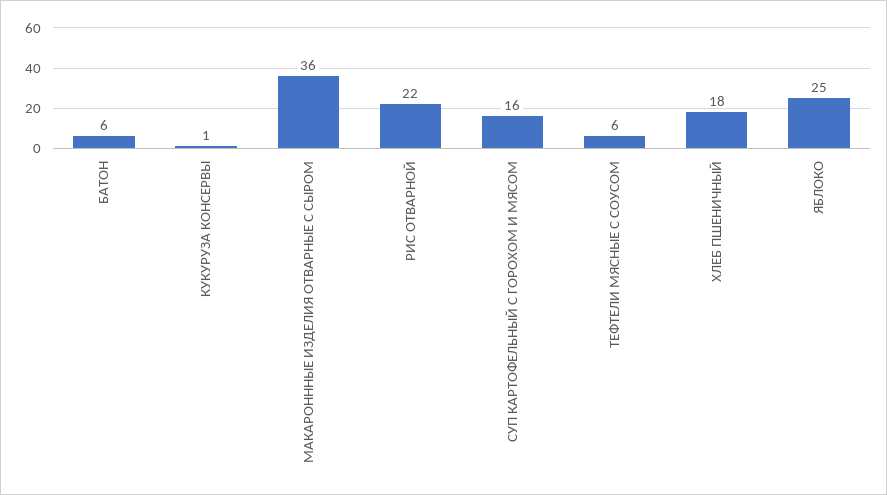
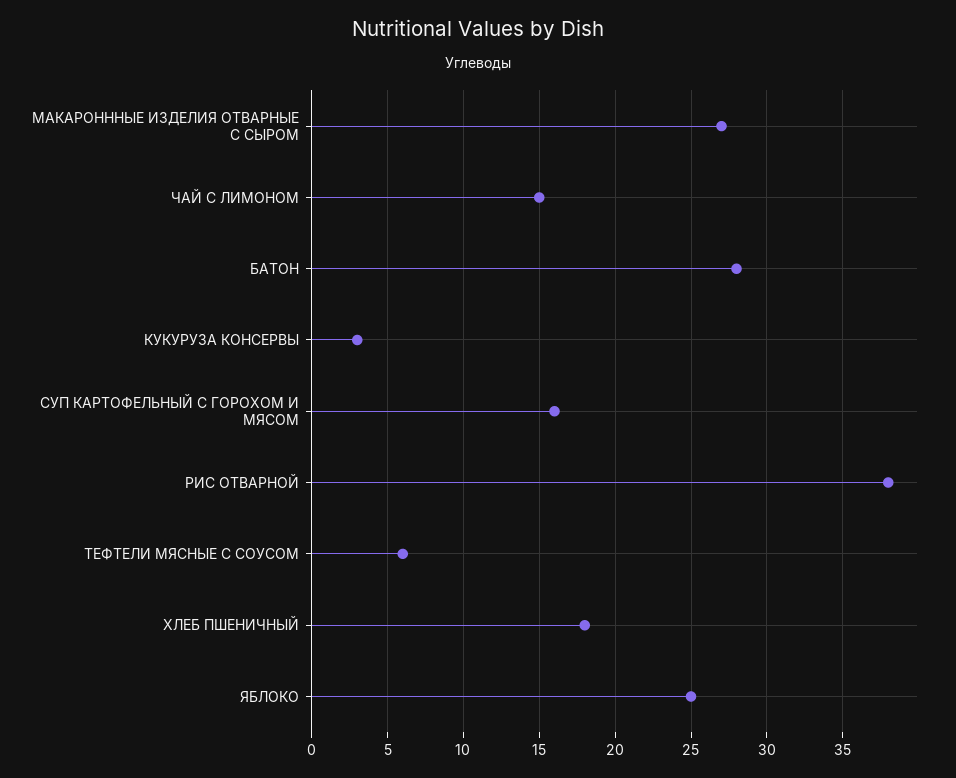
  {
-   "БАТОН": 6,
+   "БАТОН": 28,
-   "КУКУРУЗА КОНСЕРВЫ": 1,
+   "КУКУРУЗА КОНСЕРВЫ": 3,
-   "МАКАРОНННЫЕ ИЗДЕЛИЯ ОТВАРНЫЕ С СЫРОМ": 36,
+   "МАКАРОНННЫЕ ИЗДЕЛИЯ ОТВАРНЫЕ С СЫРОМ": 27,
-   "РИС ОТВАРНОЙ": 22,
+   "РИС ОТВАРНОЙ": 38,
    "СУП КАРТОФЕЛЬНЫЙ С ГОРОХОМ И МЯСОМ": 16,
    "ТЕФТЕЛИ МЯСНЫЕ С СОУСОМ": 6,
    "ХЛЕБ ПШЕНИЧНЫЙ": 18,
-   "ЯБЛОКО": 25
+   "ЯБЛОКО": 25,
+   "ЧАЙ С ЛИМОНОМ": 15
  }

